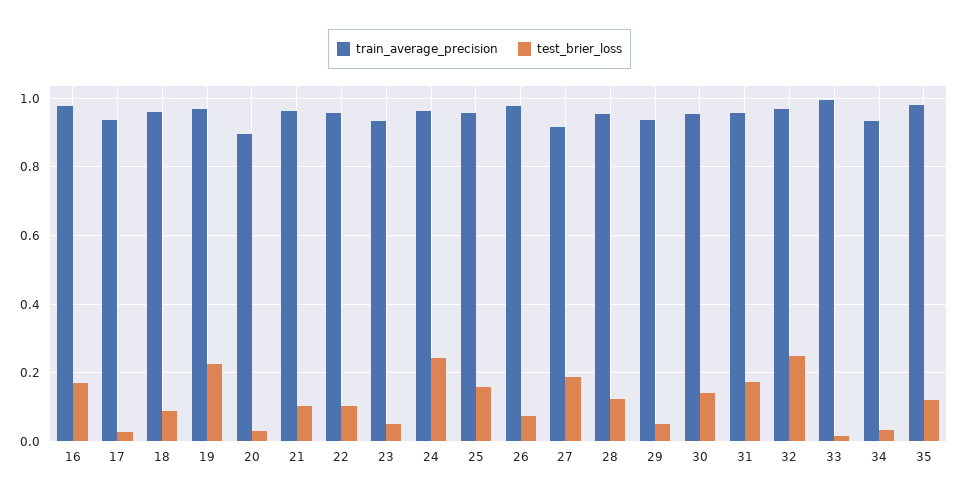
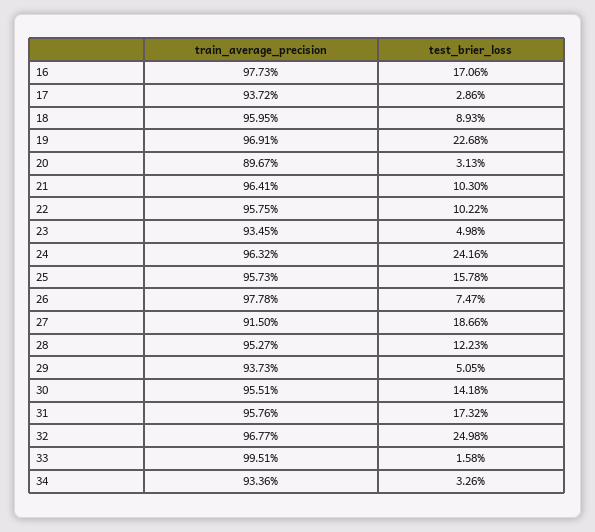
  {
    "train_average_precision": {
      "16": 0.9773,
      "17": 0.9372,
      "18": 0.9595,
      "19": 0.9691,
      "20": 0.8967,
      "21": 0.9641,
      "22": 0.9575,
      "23": 0.9345,
      "24": 0.9632,
      "25": 0.9573,
      "26": 0.9778,
      "27": 0.915,
      "28": 0.9527,
      "29": 0.9373,
      "30": 0.9551,
      "31": 0.9576,
      "32": 0.9677,
      "33": 0.9951,
-     "34": 0.9336,
+     "34": 0.9336
-     "35": 0.98
    },
    "test_brier_loss": {
      "16": 0.1706,
      "17": 0.0286,
      "18": 0.0893,
      "19": 0.2268,
      "20": 0.0313,
      "21": 0.103,
      "22": 0.1022,
      "23": 0.0498,
      "24": 0.2416,
      "25": 0.1578,
      "26": 0.0747,
      "27": 0.1866,
      "28": 0.1223,
      "29": 0.0505,
      "30": 0.1418,
      "31": 0.1732,
      "32": 0.2498,
      "33": 0.0158,
-     "34": 0.0326,
+     "34": 0.0326
-     "35": 0.12
    }
  }

